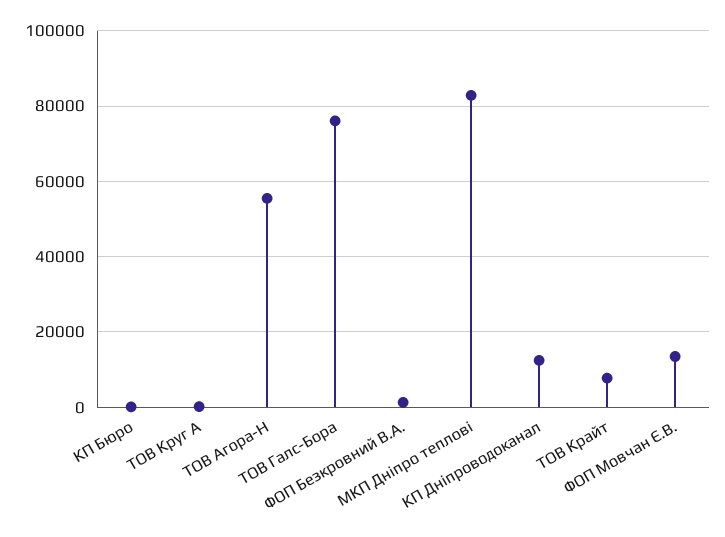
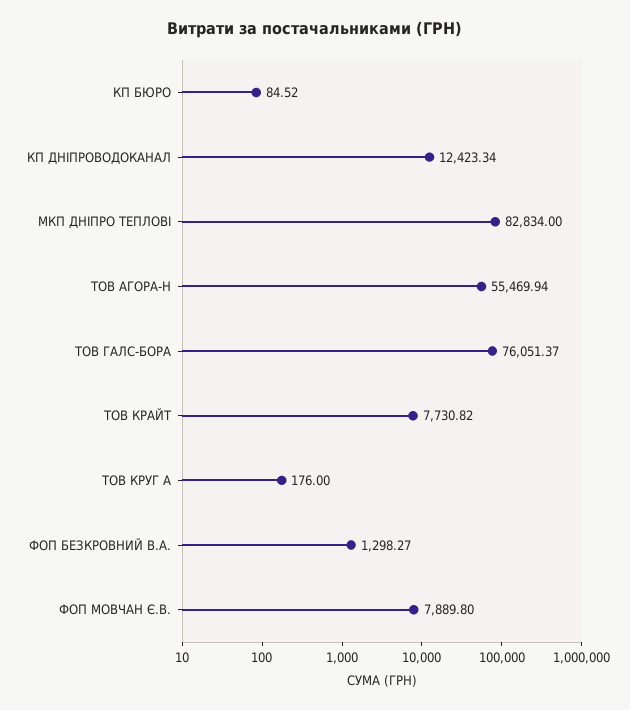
  {
    "КП Бюро": 84.52,
    "ТОВ Круг А": 176,
    "ТОВ Агора-Н": 55469.94,
    "ТОВ Галс-Бора": 76051.37,
    "ФОП Безкровний В.А.": 1298.27,
    "МКП Дніпро теплові": 82834,
    "КП Дніпроводоканал": 12423.34,
    "ТОВ Крайт": 7730.82,
-   "ФОП Мовчан Є.В.": 14000
+   "ФОП Мовчан Є.В.": 7889.8
  }

